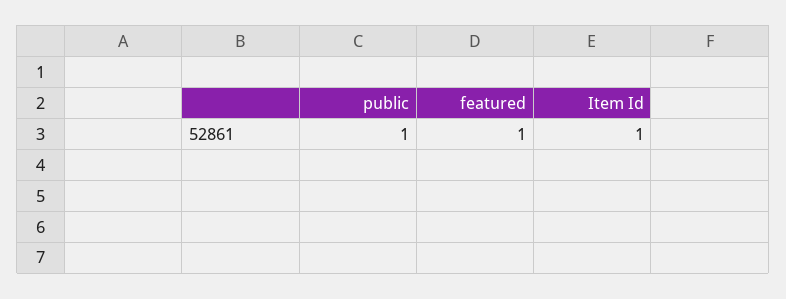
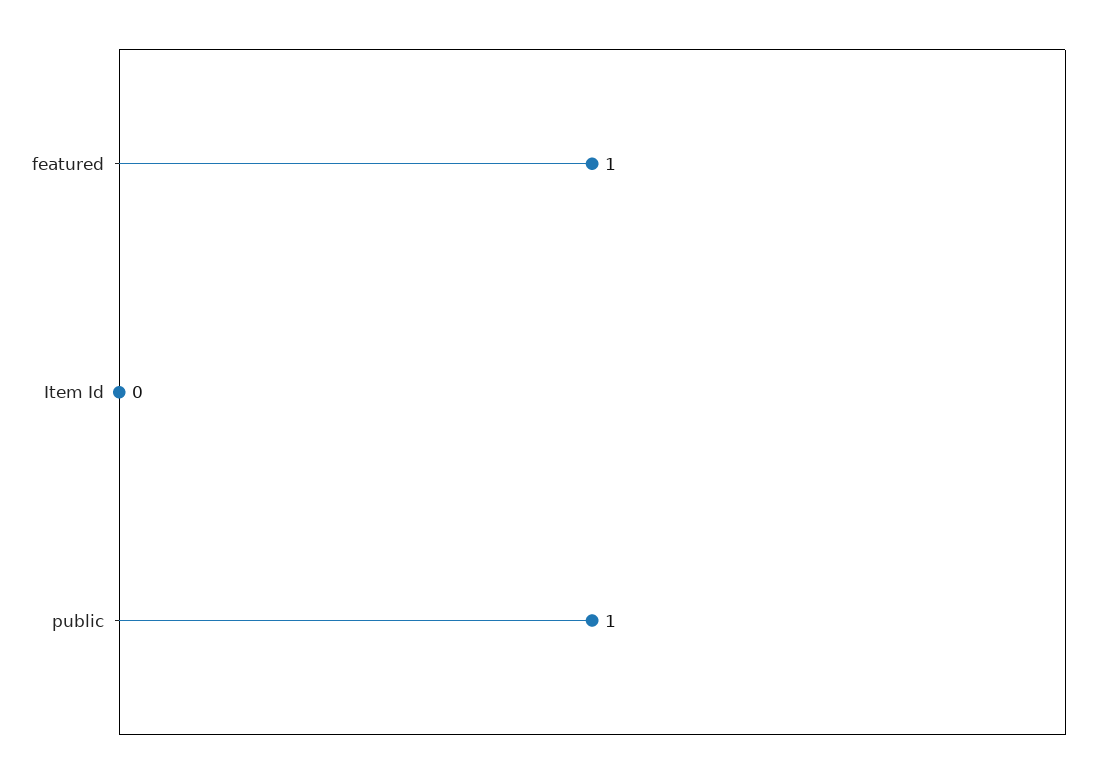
  {
    "public": 1,
    "featured": 1,
-   "Item Id": 1
+   "Item Id": 0
  }

